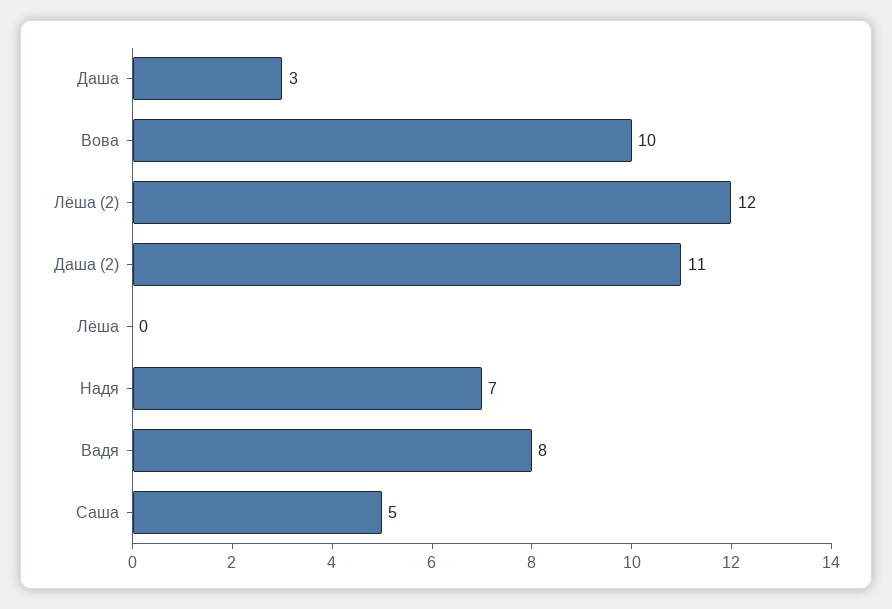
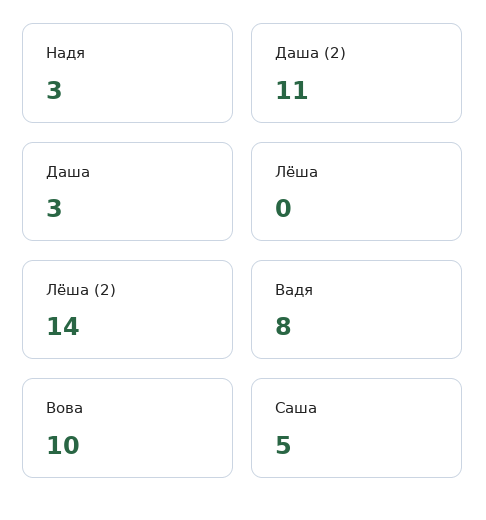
  {
    "Даша": 3,
    "Вова": 10,
-   "Лёша (2)": 12,
+   "Лёша (2)": 14,
    "Даша (2)": 11,
    "Лёша": 0,
-   "Надя": 7,
+   "Надя": 3,
    "Вадя": 8,
    "Саша": 5
  }

